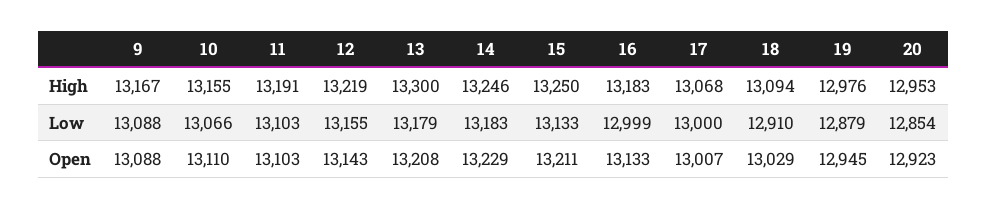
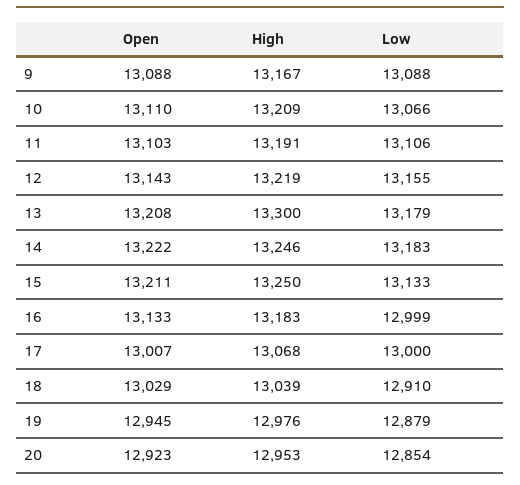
  {
    "9": {
      "High": 13167,
      "Low": 13088,
      "Open": 13088
    },
    "10": {
-     "High": 13155,
+     "High": 13209,
      "Low": 13066,
      "Open": 13110
    },
    "11": {
      "High": 13191,
-     "Low": 13103,
+     "Low": 13106,
      "Open": 13103
    },
    "12": {
      "High": 13219,
      "Low": 13155,
      "Open": 13143
    },
    "13": {
      "High": 13300,
      "Low": 13179,
      "Open": 13208
    },
    "14": {
      "High": 13246,
      "Low": 13183,
-     "Open": 13229
+     "Open": 13222
    },
    "15": {
      "High": 13250,
      "Low": 13133,
      "Open": 13211
    },
    "16": {
      "High": 13183,
      "Low": 12999,
      "Open": 13133
    },
    "17": {
      "High": 13068,
      "Low": 13000,
      "Open": 13007
    },
    "18": {
-     "High": 13094,
+     "High": 13039,
      "Low": 12910,
      "Open": 13029
    },
    "19": {
      "High": 12976,
      "Low": 12879,
      "Open": 12945
    },
    "20": {
      "High": 12953,
      "Low": 12854,
      "Open": 12923
    }
  }

